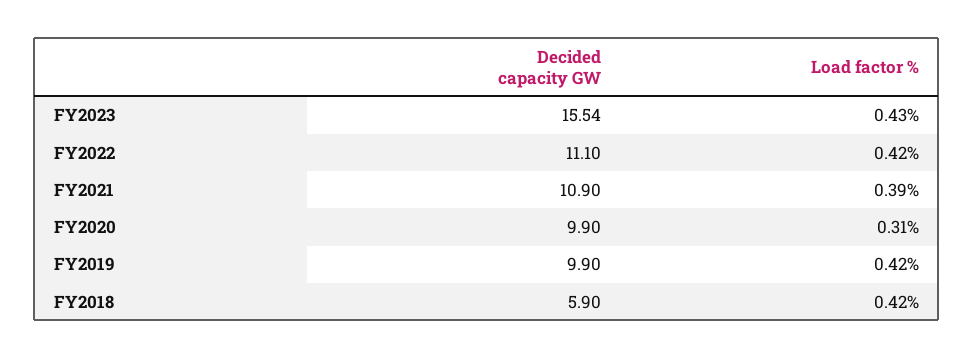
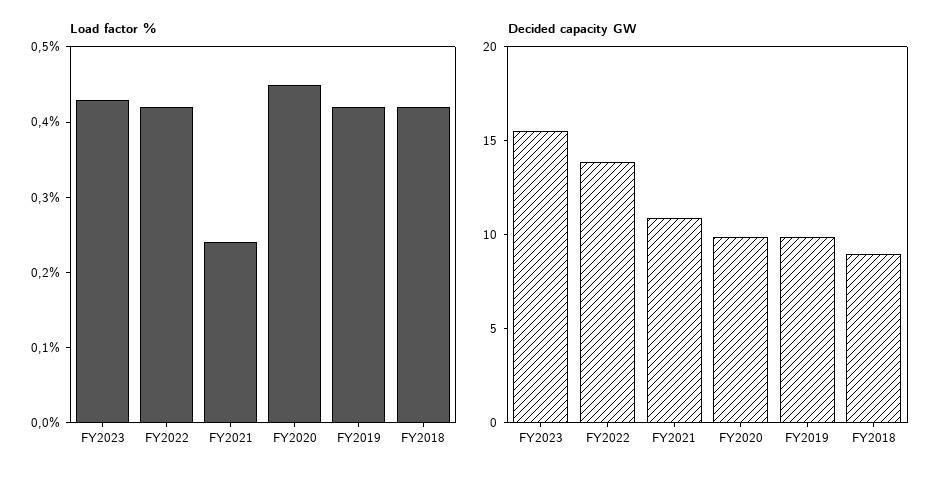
  {
    "Decided capacity GW": {
      "FY2023": 15.54,
-     "FY2022": 11.1,
+     "FY2022": 14,
      "FY2021": 10.9,
      "FY2020": 9.9,
      "FY2019": 9.9,
-     "FY2018": 5.9
+     "FY2018": 9
    },
    "Load factor %": {
      "FY2023": 0.43,
      "FY2022": 0.42,
-     "FY2021": 0.39,
+     "FY2021": 0.25,
-     "FY2020": 0.31,
+     "FY2020": 0.45,
      "FY2019": 0.42,
      "FY2018": 0.42
    }
  }

